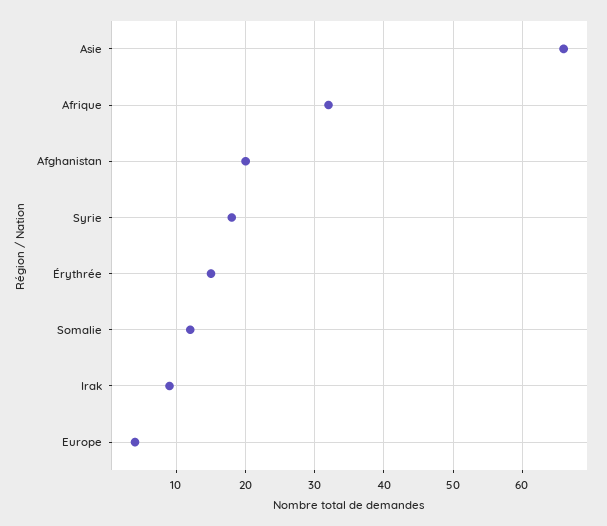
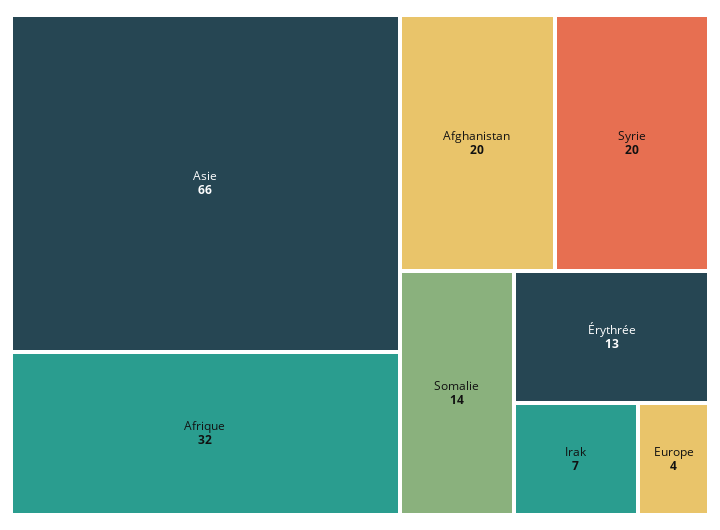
  {
    "Asie": 66,
    "Afrique": 32,
    "Afghanistan": 20,
-   "Syrie": 18,
+   "Syrie": 20,
-   "Érythrée": 15,
+   "Érythrée": 13,
-   "Somalie": 12,
+   "Somalie": 14,
-   "Irak": 9,
+   "Irak": 7,
    "Europe": 4
  }

